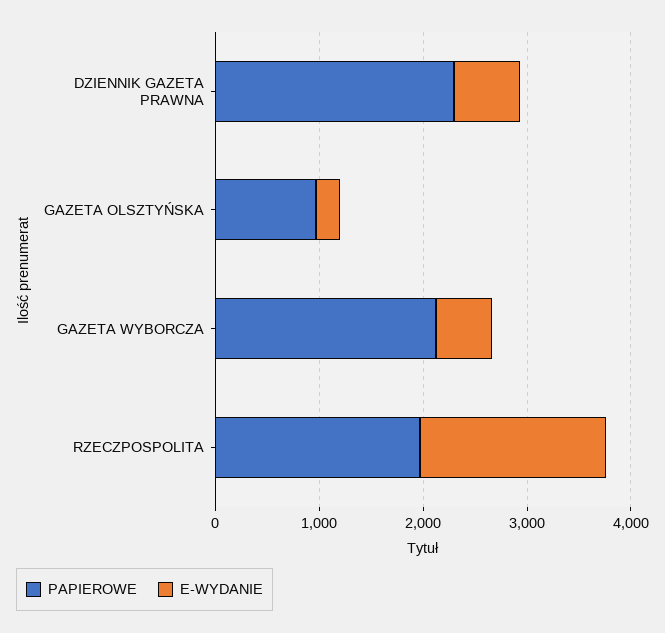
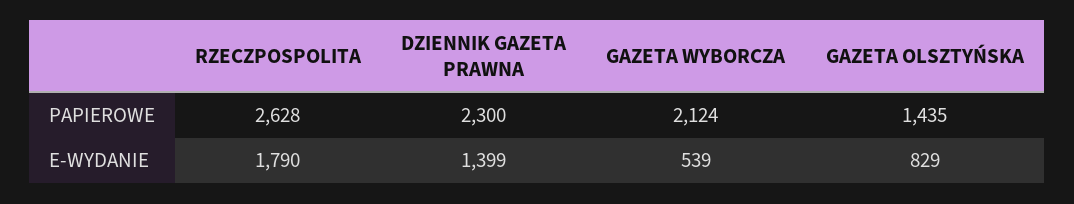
  {
    "PAPIEROWE": {
      "DZIENNIK GAZETA PRAWNA": 2300,
-     "GAZETA OLSZTYŃSKA": 1000,
+     "GAZETA OLSZTYŃSKA": 1435,
      "GAZETA WYBORCZA": 2124,
-     "RZECZPOSPOLITA": 2000
+     "RZECZPOSPOLITA": 2628
    },
    "E-WYDANIE": {
-     "DZIENNIK GAZETA PRAWNA": 600,
+     "DZIENNIK GAZETA PRAWNA": 1399,
-     "GAZETA OLSZTYŃSKA": 200,
+     "GAZETA OLSZTYŃSKA": 829,
      "GAZETA WYBORCZA": 539,
      "RZECZPOSPOLITA": 1790
    }
  }

